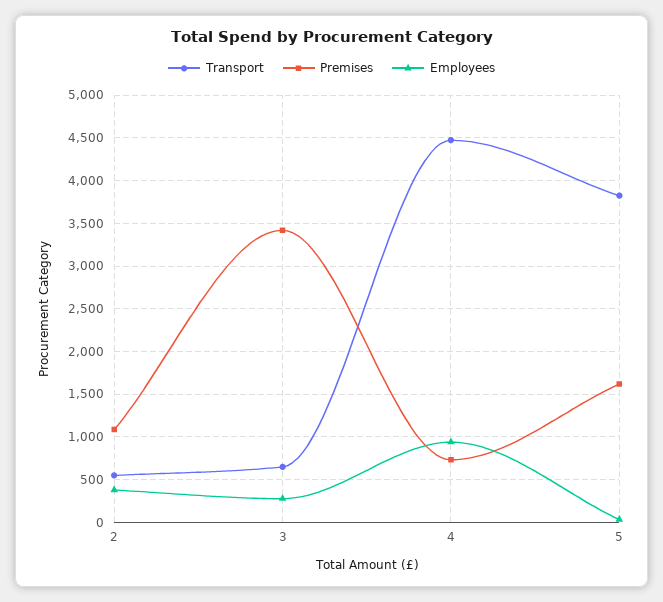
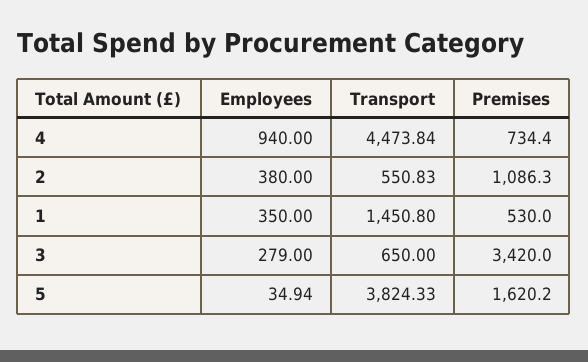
  {
    "Transport": {
      "2": 550.83,
      "3": 650,
      "4": 4473.84,
-     "5": 3824.33
+     "5": 3824.33,
+     "1": 1450.8
    },
    "Premises": {
      "2": 1086.3,
      "3": 3420,
      "4": 734.4,
-     "5": 1620.2
+     "5": 1620.2,
+     "1": 530
    },
    "Employees": {
      "2": 380,
      "3": 279,
      "4": 940,
-     "5": 34.94
+     "5": 34.94,
+     "1": 350
    }
  }

